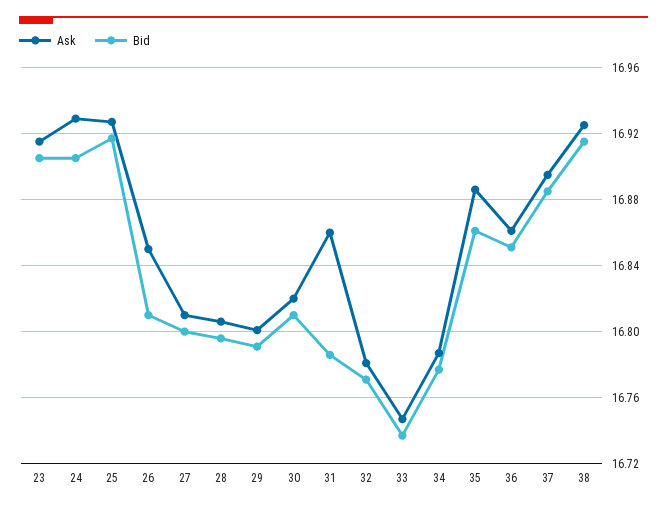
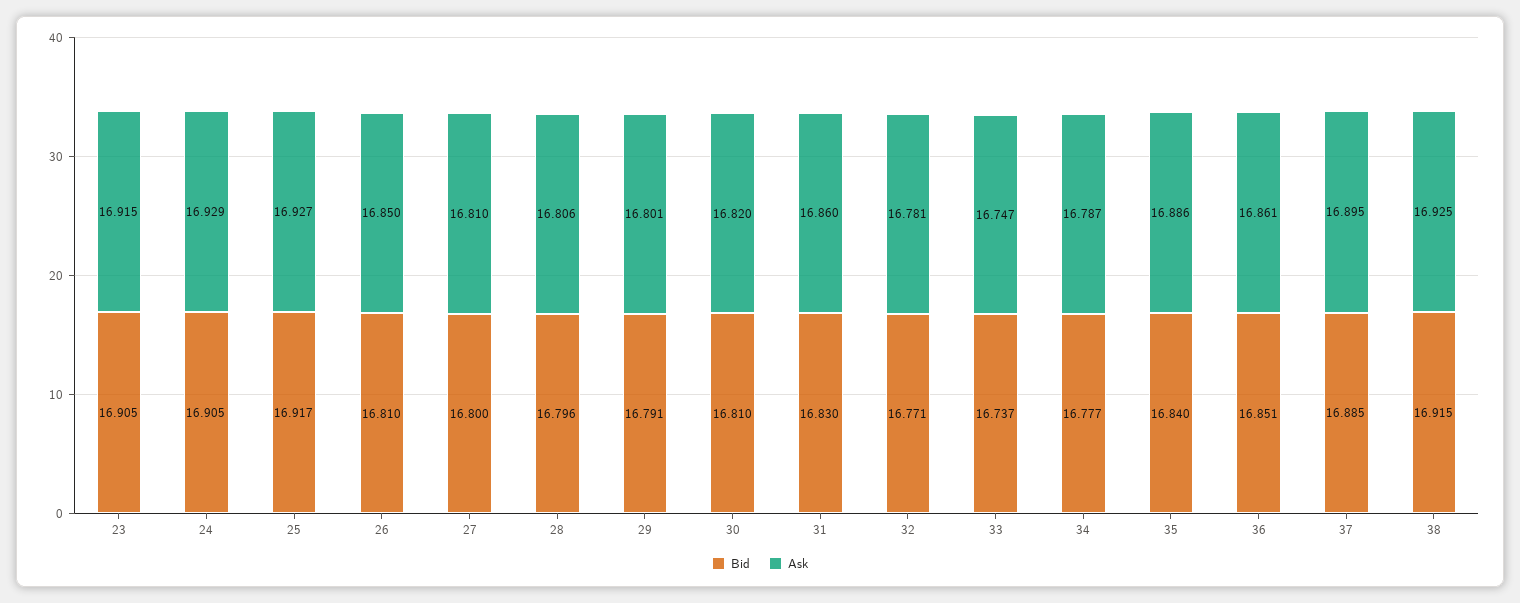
  {
    "Ask": {
      "23": 16.915,
      "24": 16.929,
      "25": 16.927,
      "26": 16.85,
      "27": 16.81,
      "28": 16.806,
      "29": 16.801,
      "30": 16.82,
      "31": 16.86,
      "32": 16.781,
      "33": 16.747,
      "34": 16.787,
      "35": 16.886,
      "36": 16.861,
      "37": 16.895,
      "38": 16.925
    },
    "Bid": {
      "23": 16.905,
      "24": 16.905,
      "25": 16.917,
      "26": 16.81,
      "27": 16.8,
      "28": 16.796,
      "29": 16.791,
      "30": 16.81,
-     "31": 16.785,
+     "31": 16.83,
      "32": 16.771,
      "33": 16.737,
      "34": 16.777,
-     "35": 16.86,
+     "35": 16.84,
      "36": 16.851,
      "37": 16.885,
      "38": 16.915
    }
  }

